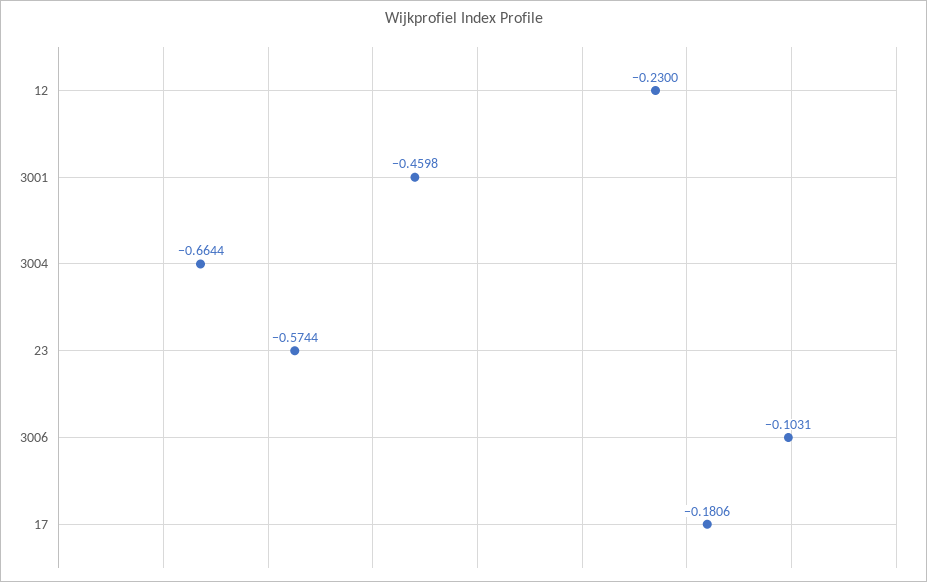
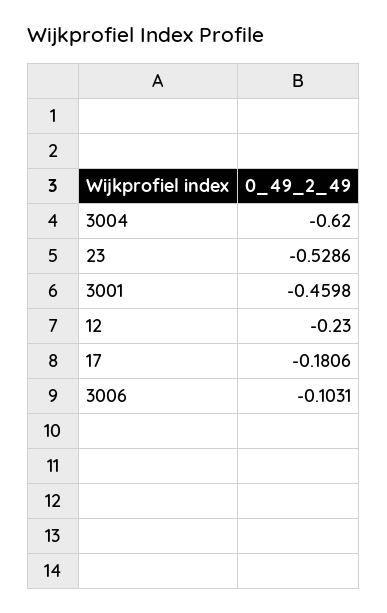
  {
    "12": -0.23,
    "3001": -0.4598,
-   "3004": -0.6644,
+   "3004": -0.62,
-   "23": -0.5744,
+   "23": -0.5286,
    "3006": -0.1031,
    "17": -0.1806
  }

